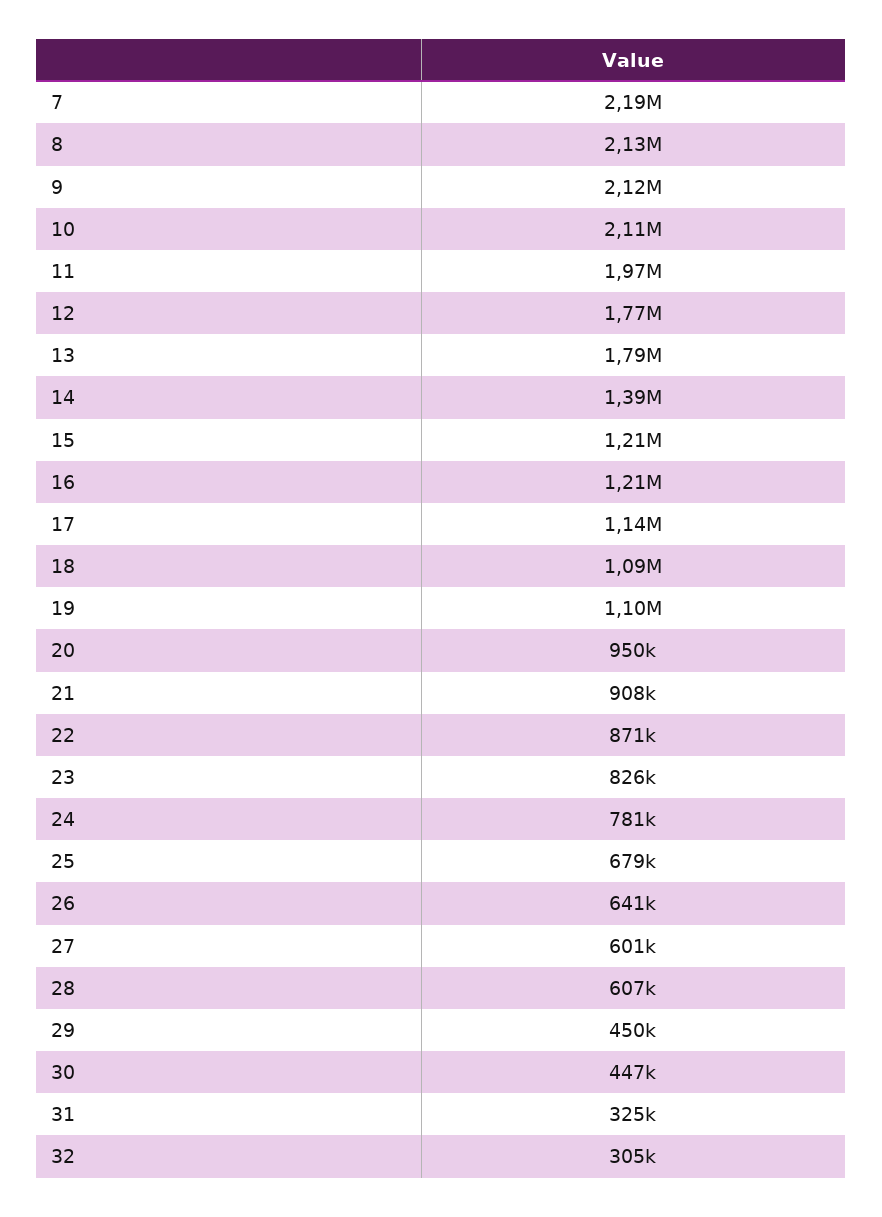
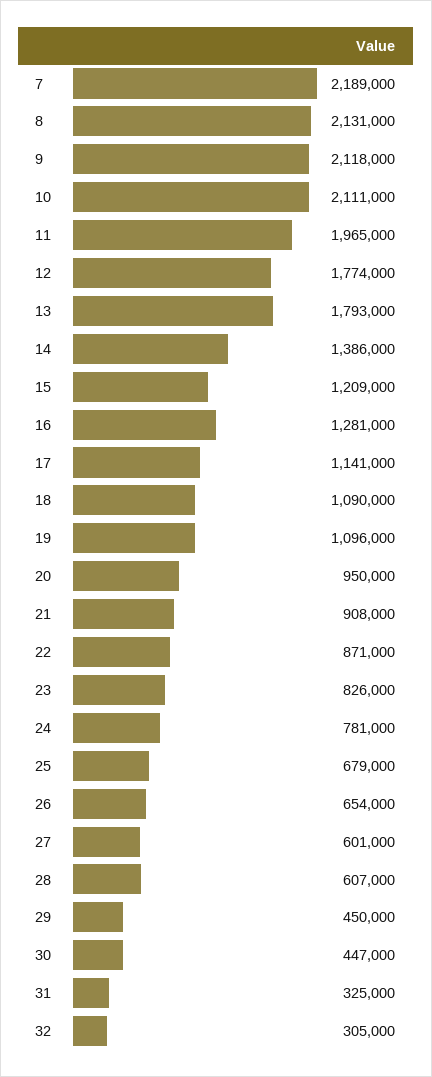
  {
    "7": 2189000,
    "8": 2131000,
    "9": 2118000,
    "10": 2111000,
    "11": 1965000,
    "12": 1774000,
    "13": 1793000,
    "14": 1386000,
    "15": 1209000,
-   "16": 1210000,
+   "16": 1281000,
    "17": 1141000,
    "18": 1090000,
    "19": 1096000,
    "20": 950000,
    "21": 908000,
    "22": 871000,
    "23": 826000,
    "24": 781000,
    "25": 679000,
-   "26": 641000,
+   "26": 654000,
    "27": 601000,
    "28": 607000,
    "29": 450000,
    "30": 447000,
    "31": 325000,
    "32": 305000
  }

